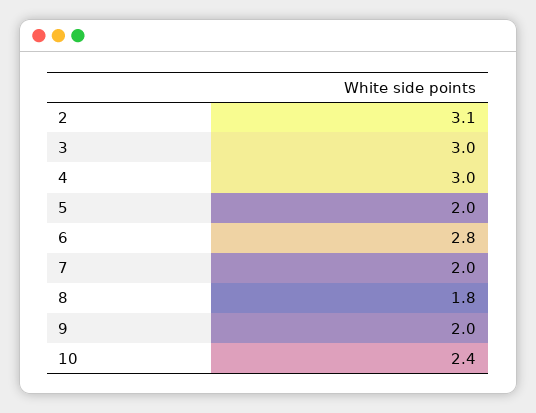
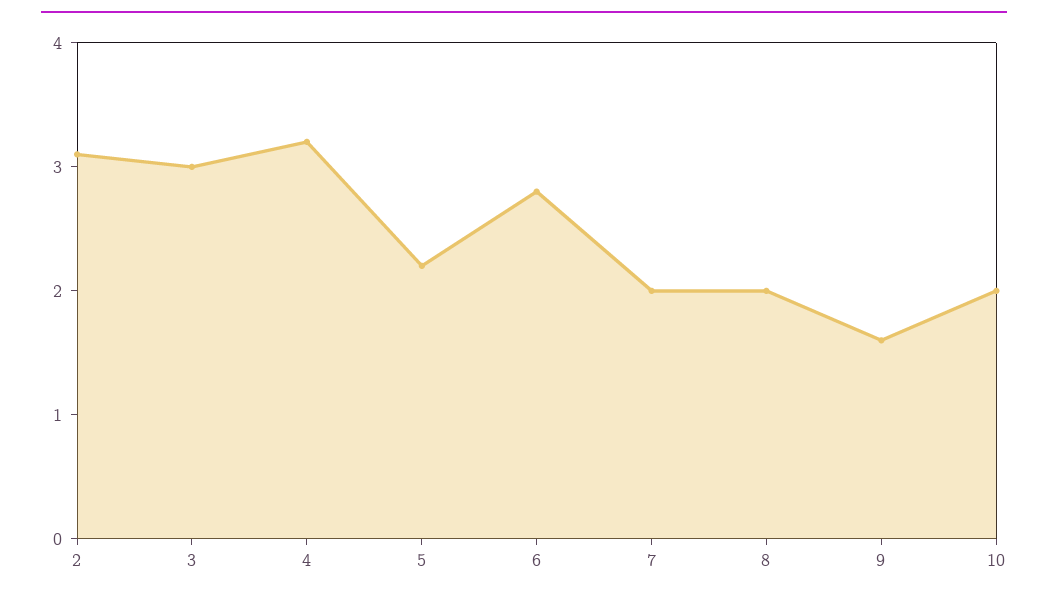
  {
    "2": 3.1,
    "3": 3,
-   "4": 3,
+   "4": 3.2,
-   "5": 2,
+   "5": 2.2,
    "6": 2.8,
    "7": 2,
-   "8": 1.8,
+   "8": 2,
-   "9": 2,
+   "9": 1.6,
-   "10": 2.4
+   "10": 2
  }

